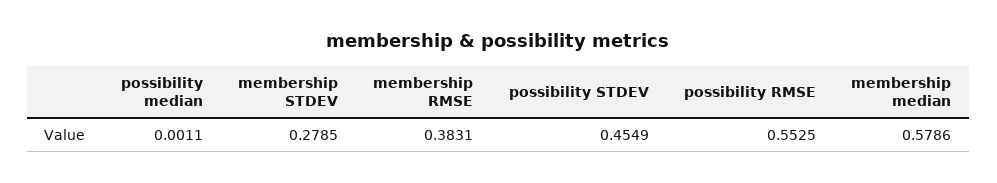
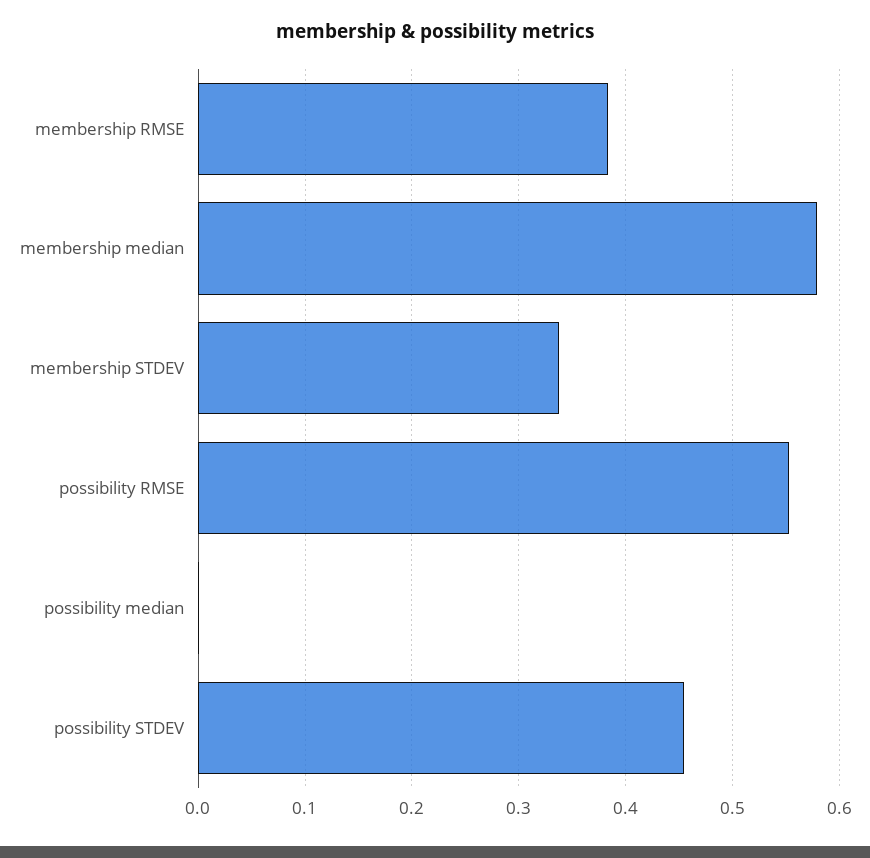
  {
    "possibility median": 0.0011,
-   "membership STDEV": 0.2785,
+   "membership STDEV": 0.34,
    "membership RMSE": 0.3831,
    "possibility STDEV": 0.4549,
    "possibility RMSE": 0.5525,
    "membership median": 0.5786
  }

